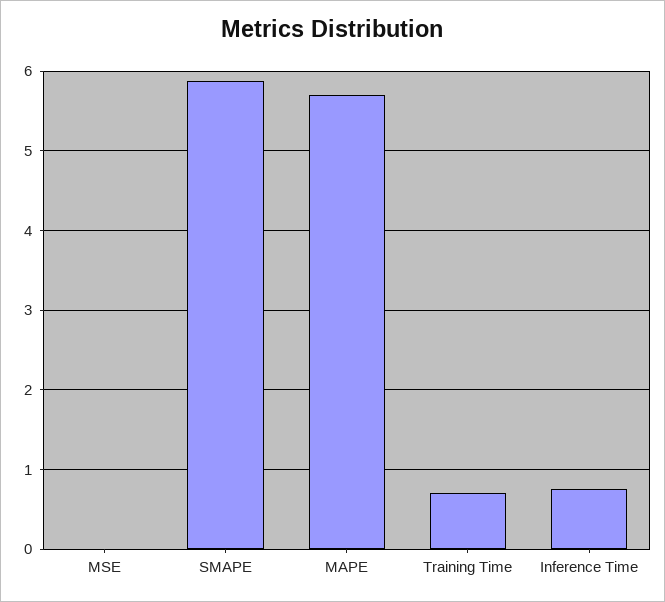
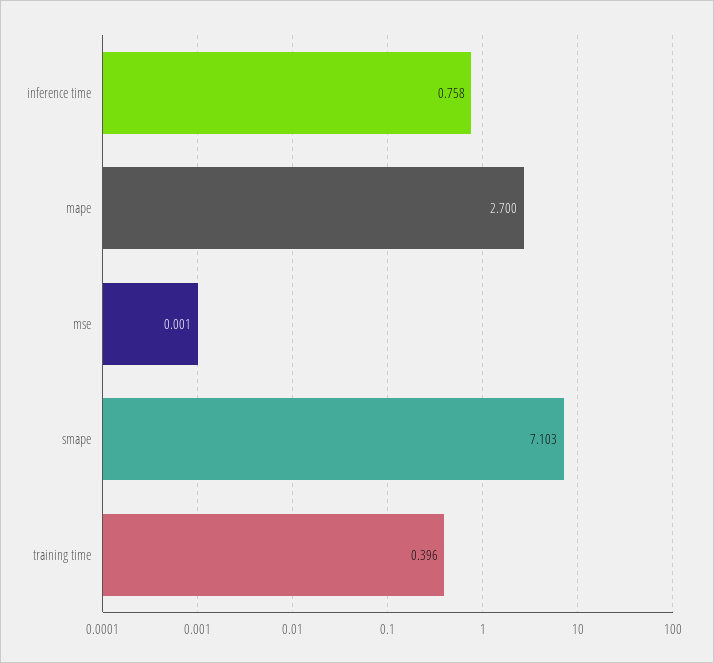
  {
    "MSE": 0.001,
-   "SMAPE": 5.9,
+   "SMAPE": 7.103,
-   "MAPE": 5.7,
+   "MAPE": 2.7,
-   "Training Time": 0.7,
+   "Training Time": 0.396,
    "Inference Time": 0.758
  }

